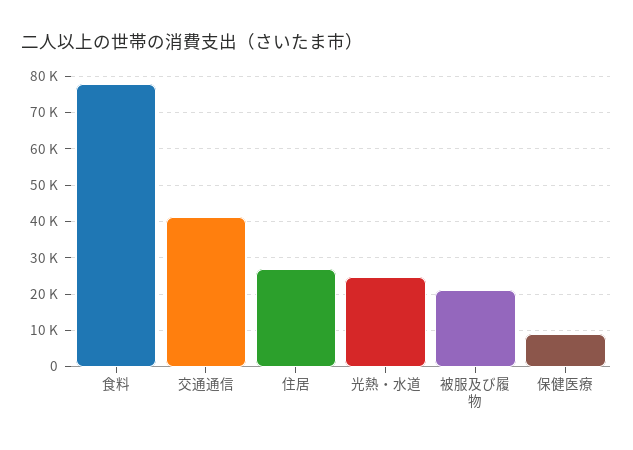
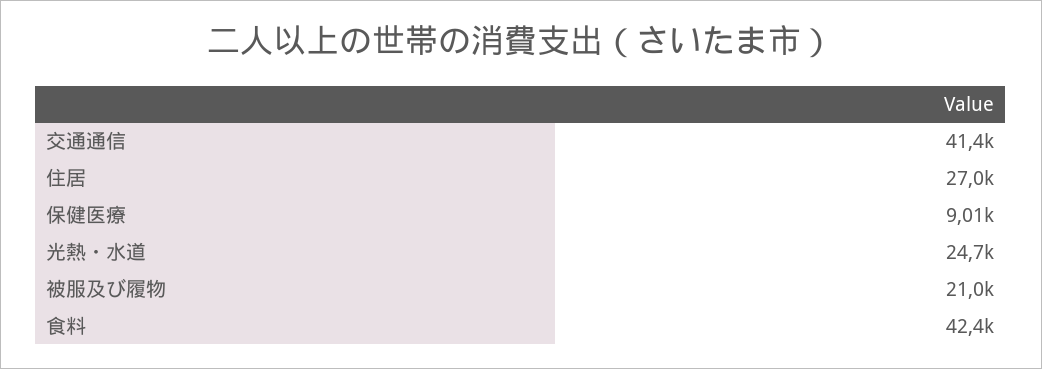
  {
-   "食料": 78000,
+   "食料": 42400,
    "交通通信": 41400,
    "住居": 27000,
    "光熱・水道": 24700,
    "被服及び履物": 21000,
    "保健医療": 9010
  }

